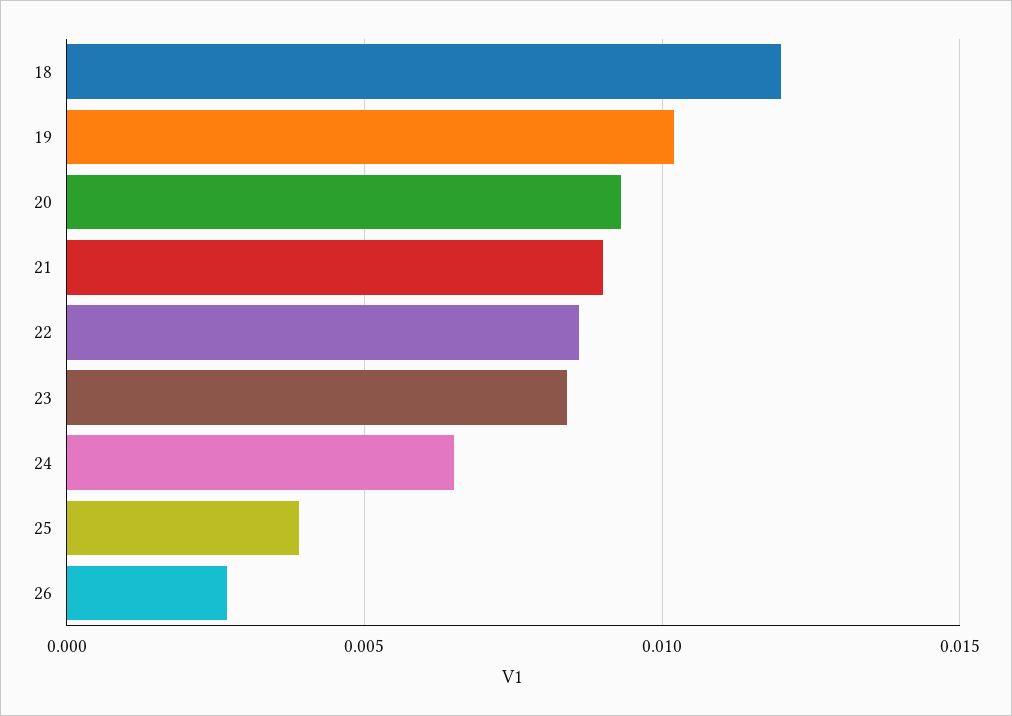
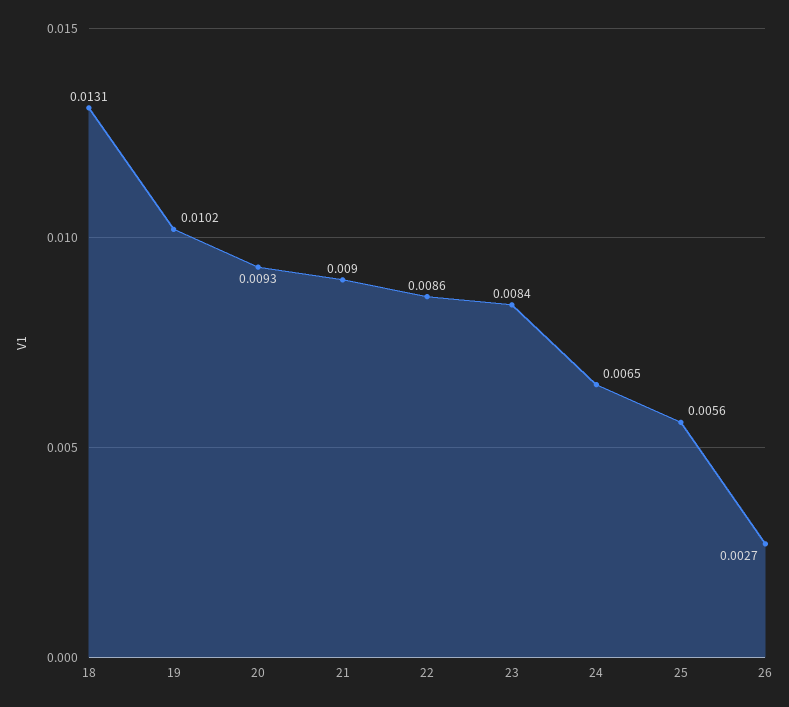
  {
-   "18": 0.012,
+   "18": 0.0131,
    "19": 0.0102,
    "20": 0.0093,
    "21": 0.009,
    "22": 0.0086,
    "23": 0.0084,
    "24": 0.0065,
-   "25": 0.004,
+   "25": 0.0056,
    "26": 0.0027
  }

